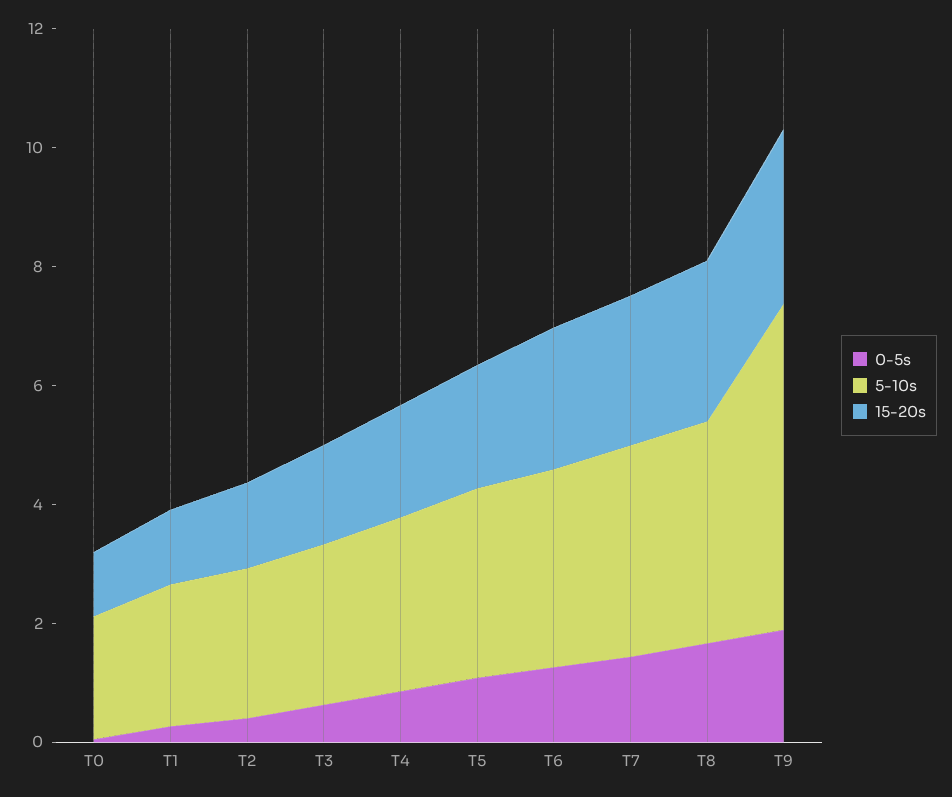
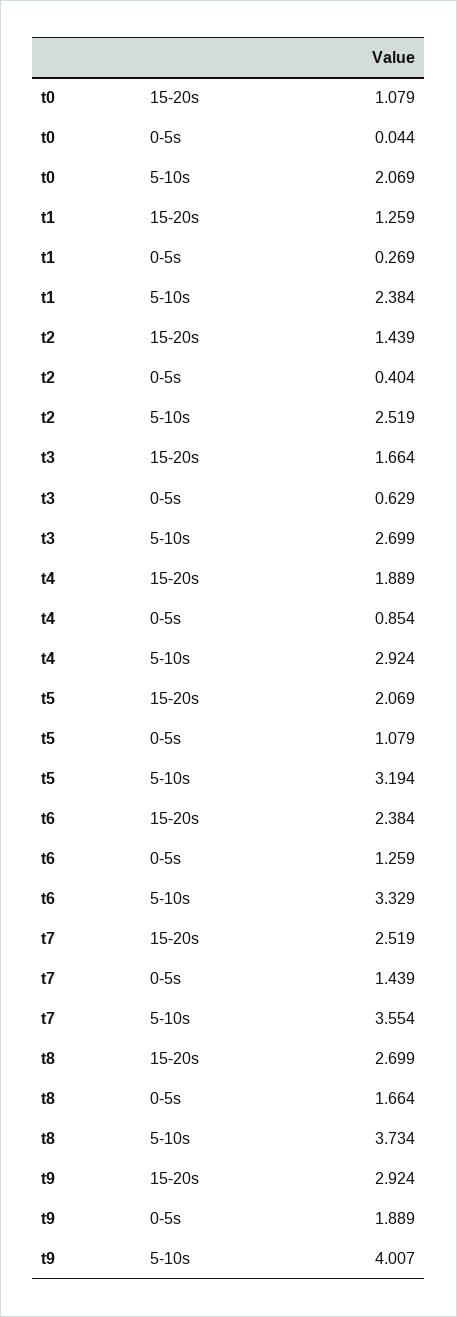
  {
    "0-5s": {
      "T0": 0.044,
      "T1": 0.269,
      "T2": 0.404,
      "T3": 0.629,
      "T4": 0.854,
      "T5": 1.079,
      "T6": 1.259,
      "T7": 1.439,
      "T8": 1.664,
      "T9": 1.889
    },
    "5-10s": {
      "T0": 2.069,
      "T1": 2.384,
      "T2": 2.519,
      "T3": 2.699,
      "T4": 2.924,
      "T5": 3.194,
      "T6": 3.329,
      "T7": 3.554,
      "T8": 3.734,
-     "T9": 5.5
+     "T9": 4.007
    },
    "15-20s": {
      "T0": 1.079,
      "T1": 1.259,
      "T2": 1.439,
      "T3": 1.664,
      "T4": 1.889,
      "T5": 2.069,
      "T6": 2.384,
      "T7": 2.519,
      "T8": 2.699,
      "T9": 2.924
    }
  }

